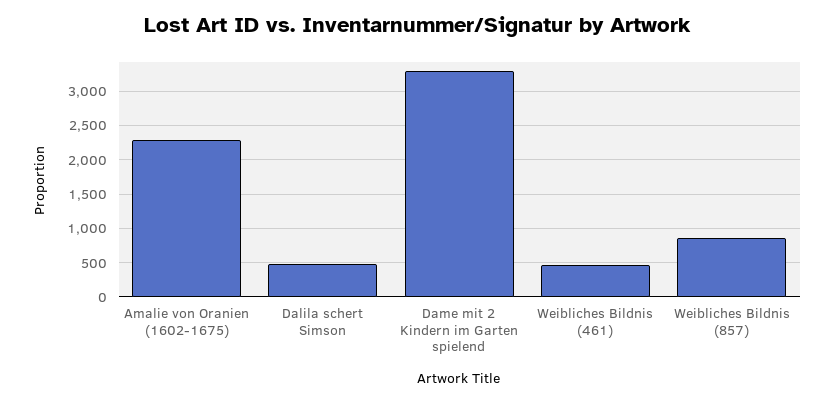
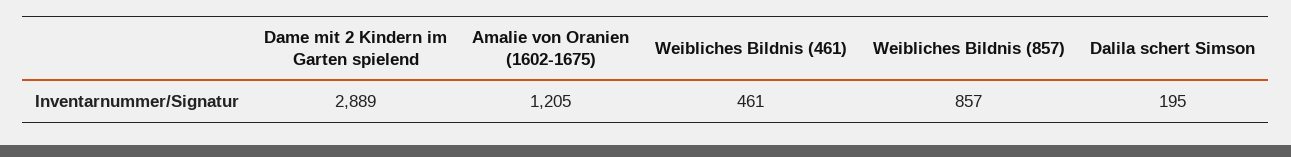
  {
-   "Amalie von Oranien (1602-1675)": 2300,
+   "Amalie von Oranien (1602-1675)": 1205,
-   "Dalila schert Simson": 500,
+   "Dalila schert Simson": 195,
-   "Dame mit 2 Kindern im Garten spielend": 3300,
+   "Dame mit 2 Kindern im Garten spielend": 2889,
    "Weibliches Bildnis (461)": 461,
    "Weibliches Bildnis (857)": 857
  }

